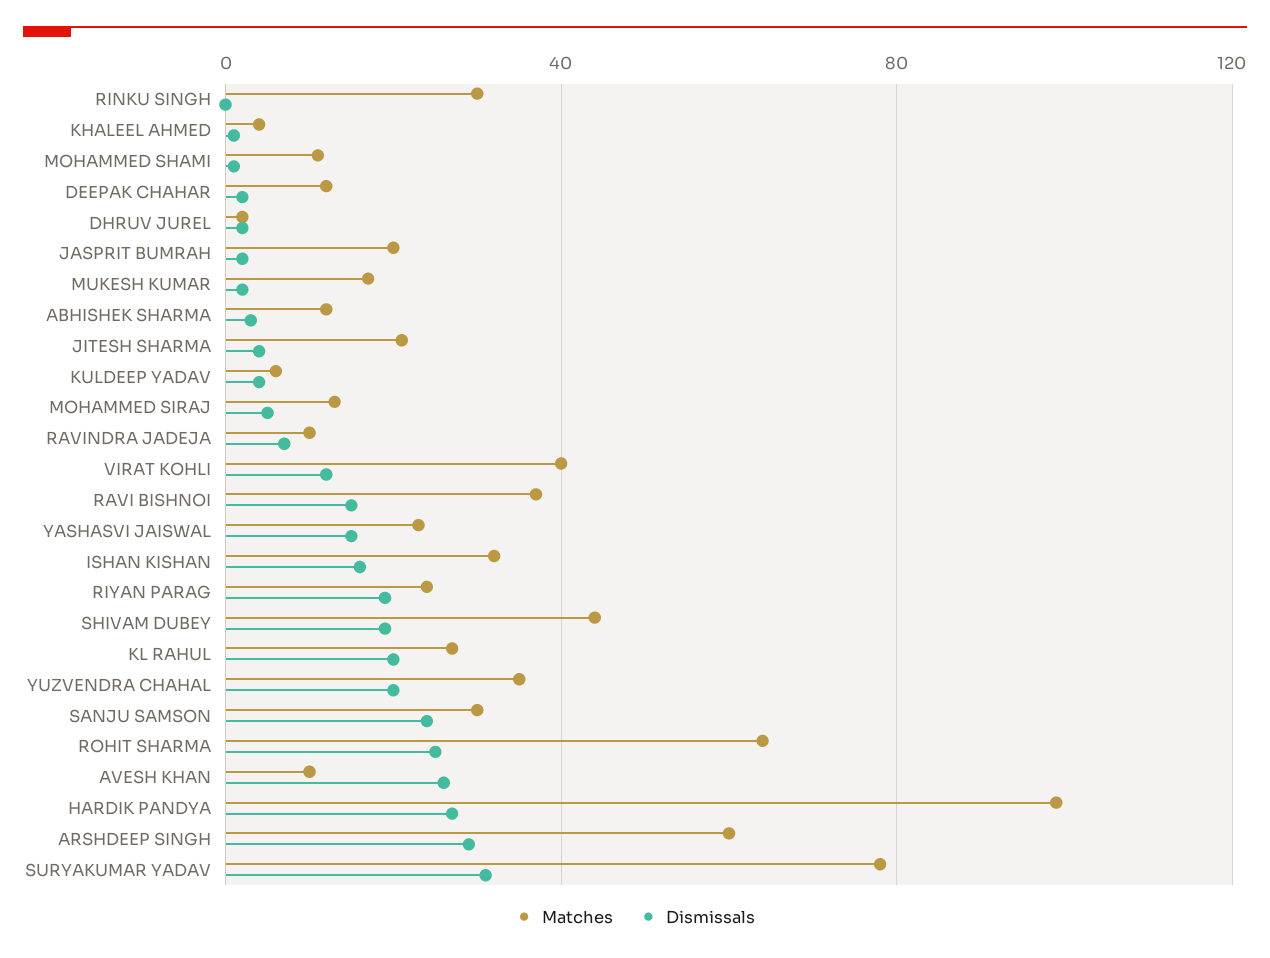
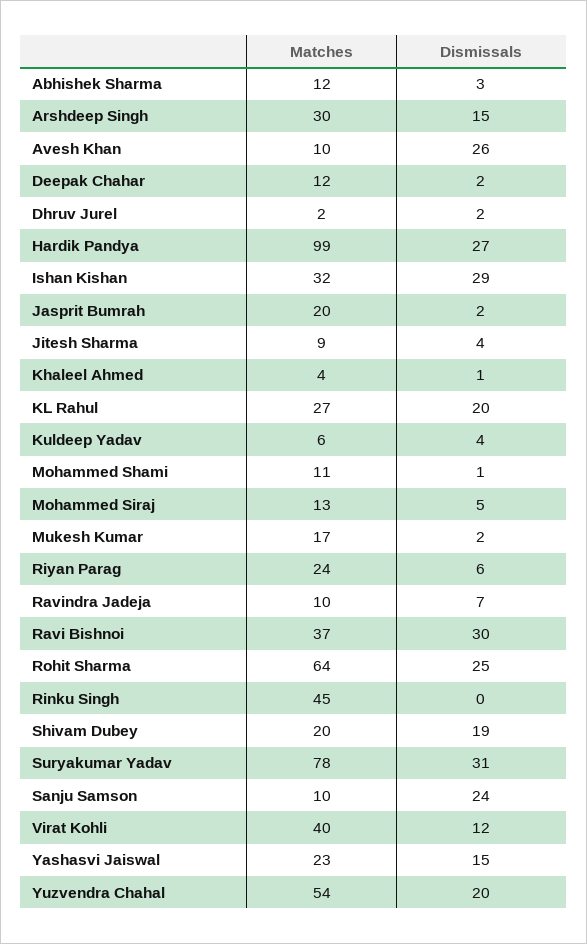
  {
    "Matches": {
-     "RINKU SINGH": 30,
+     "RINKU SINGH": 45,
      "KHALEEL AHMED": 4,
      "MOHAMMED SHAMI": 11,
      "DEEPAK CHAHAR": 12,
      "DHRUV JUREL": 2,
      "JASPRIT BUMRAH": 20,
      "MUKESH KUMAR": 17,
      "ABHISHEK SHARMA": 12,
-     "JITESH SHARMA": 20,
+     "JITESH SHARMA": 9,
      "KULDEEP YADAV": 6,
      "MOHAMMED SIRAJ": 13,
      "RAVINDRA JADEJA": 10,
      "VIRAT KOHLI": 40,
      "RAVI BISHNOI": 37,
      "YASHASVI JAISWAL": 23,
      "ISHAN KISHAN": 32,
      "RIYAN PARAG": 24,
-     "SHIVAM DUBEY": 45,
+     "SHIVAM DUBEY": 20,
      "KL RAHUL": 27,
-     "YUZVENDRA CHAHAL": 35,
+     "YUZVENDRA CHAHAL": 54,
-     "SANJU SAMSON": 30,
+     "SANJU SAMSON": 10,
      "ROHIT SHARMA": 64,
      "AVESH KHAN": 10,
      "HARDIK PANDYA": 99,
-     "ARSHDEEP SINGH": 60,
+     "ARSHDEEP SINGH": 30,
      "SURYAKUMAR YADAV": 78
    },
    "Dismissals": {
      "RINKU SINGH": 0,
      "KHALEEL AHMED": 1,
      "MOHAMMED SHAMI": 1,
      "DEEPAK CHAHAR": 2,
      "DHRUV JUREL": 2,
      "JASPRIT BUMRAH": 2,
      "MUKESH KUMAR": 2,
      "ABHISHEK SHARMA": 3,
      "JITESH SHARMA": 4,
      "KULDEEP YADAV": 4,
      "MOHAMMED SIRAJ": 5,
      "RAVINDRA JADEJA": 7,
      "VIRAT KOHLI": 12,
-     "RAVI BISHNOI": 15,
+     "RAVI BISHNOI": 30,
      "YASHASVI JAISWAL": 15,
-     "ISHAN KISHAN": 15,
+     "ISHAN KISHAN": 29,
-     "RIYAN PARAG": 20,
+     "RIYAN PARAG": 6,
      "SHIVAM DUBEY": 19,
      "KL RAHUL": 20,
      "YUZVENDRA CHAHAL": 20,
      "SANJU SAMSON": 24,
      "ROHIT SHARMA": 25,
      "AVESH KHAN": 26,
      "HARDIK PANDYA": 27,
-     "ARSHDEEP SINGH": 30,
+     "ARSHDEEP SINGH": 15,
      "SURYAKUMAR YADAV": 31
    }
  }

